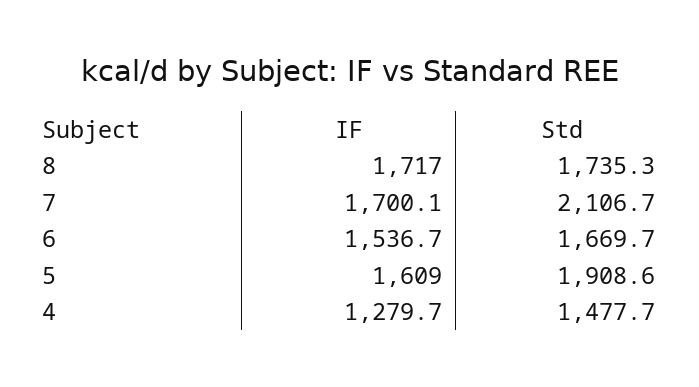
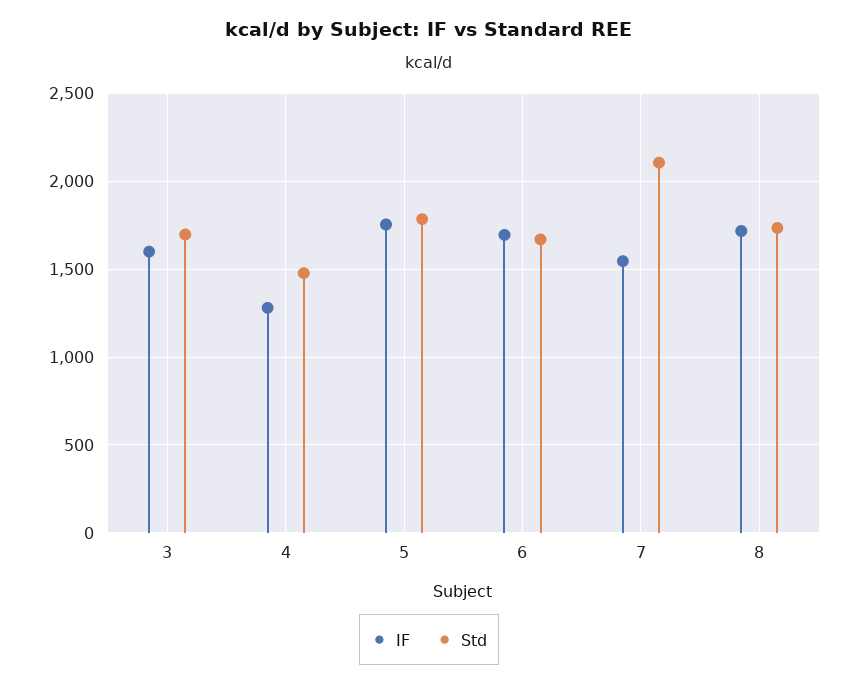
  {
    "IF": {
      "8": 1717,
-     "7": 1700.1,
+     "7": 1550,
-     "6": 1536.7,
+     "6": 1700,
-     "5": 1609,
+     "5": 1750,
-     "4": 1279.7
+     "4": 1279.7,
+     "3": 1600
    },
    "Std": {
      "8": 1735.3,
      "7": 2106.7,
      "6": 1669.7,
-     "5": 1908.6,
+     "5": 1800,
-     "4": 1477.7
+     "4": 1477.7,
+     "3": 1700
    }
  }

